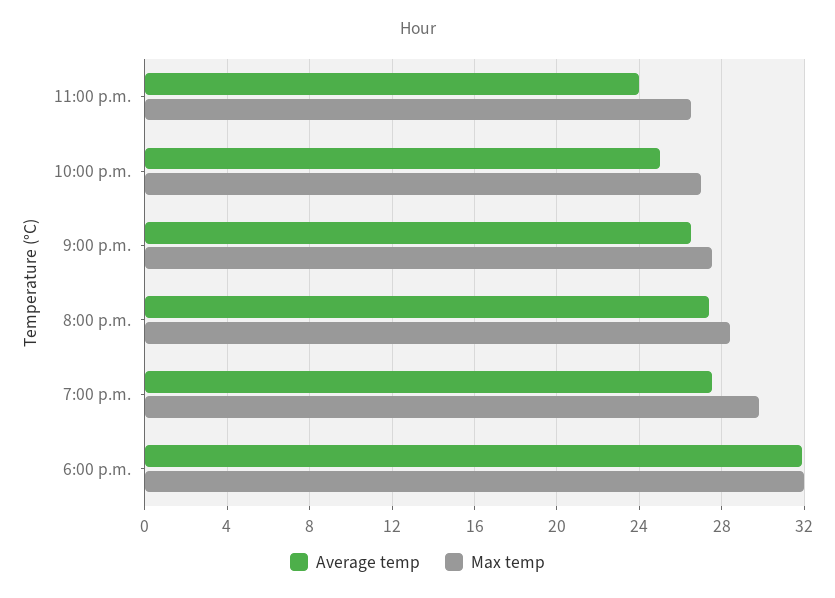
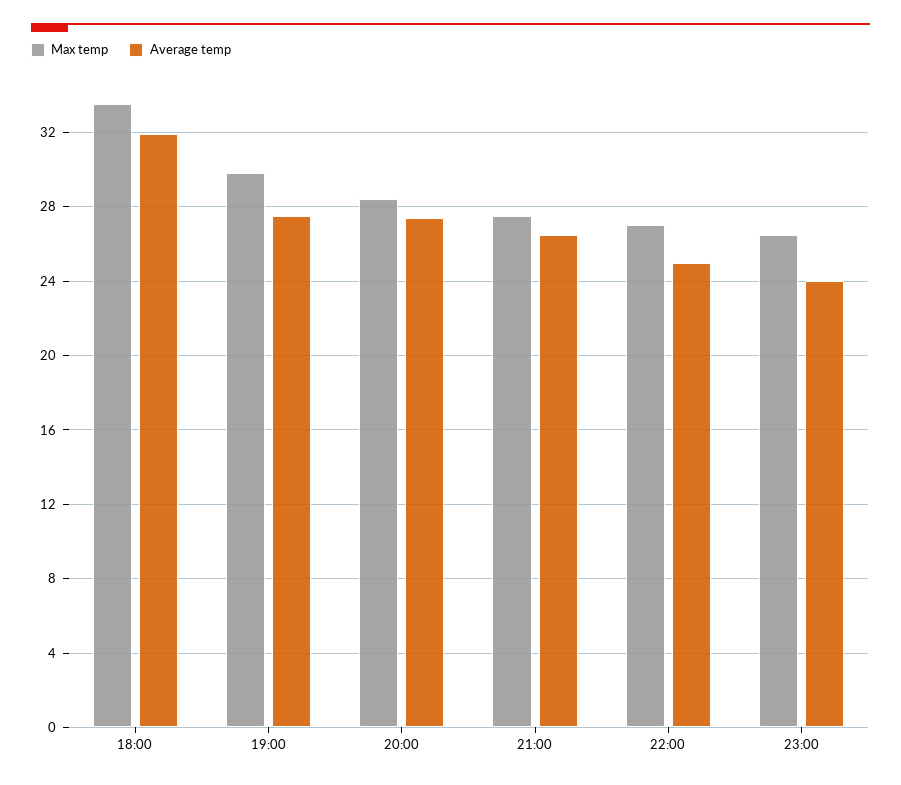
  {
    "Average temp": {
      "11:00 p.m.": 24,
      "10:00 p.m.": 25,
      "9:00 p.m.": 26.5,
      "8:00 p.m.": 27.5,
      "7:00 p.m.": 27.5,
      "6:00 p.m.": 32
    },
    "Max temp": {
      "11:00 p.m.": 26.5,
      "10:00 p.m.": 27,
      "9:00 p.m.": 27.5,
      "8:00 p.m.": 28.5,
      "7:00 p.m.": 30,
-     "6:00 p.m.": 32
+     "6:00 p.m.": 33.5
    }
  }

